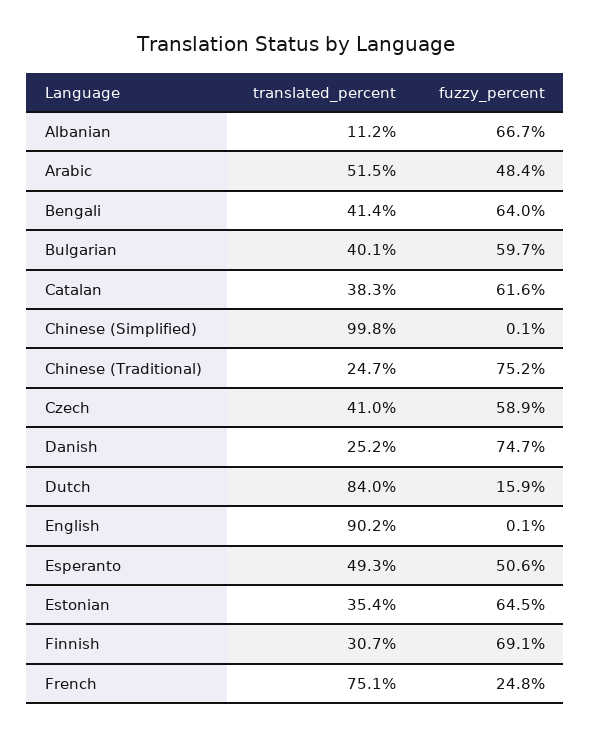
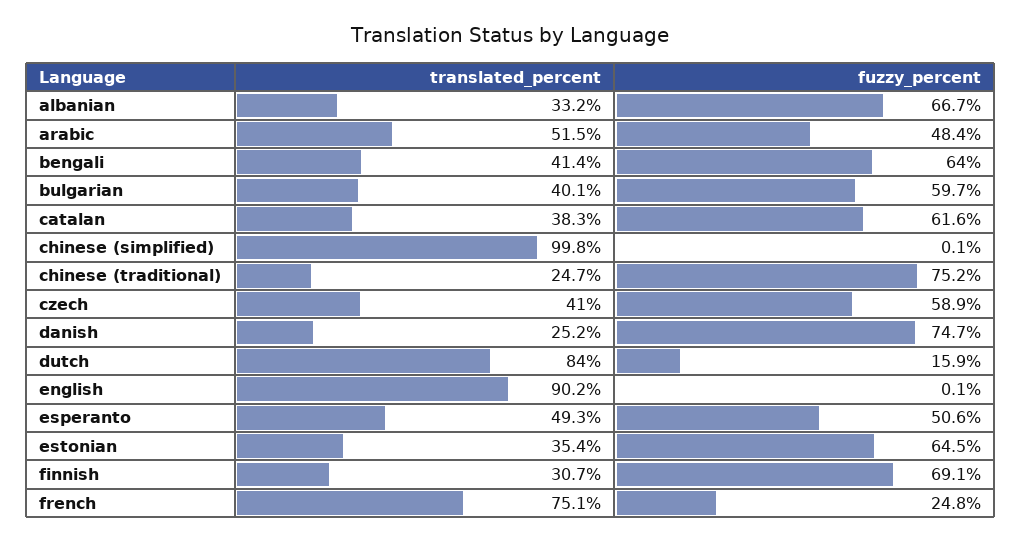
  {
    "translated_percent": {
-     "Albanian": 11.2,
+     "Albanian": 33.2,
      "Arabic": 51.5,
      "Bengali": 41.4,
      "Bulgarian": 40.1,
      "Catalan": 38.3,
      "Chinese (Simplified)": 99.8,
      "Chinese (Traditional)": 24.7,
      "Czech": 41,
      "Danish": 25.2,
      "Dutch": 84,
      "English": 90.2,
      "Esperanto": 49.3,
      "Estonian": 35.4,
      "Finnish": 30.7,
      "French": 75.1
    },
    "fuzzy_percent": {
      "Albanian": 66.7,
      "Arabic": 48.4,
      "Bengali": 64,
      "Bulgarian": 59.7,
      "Catalan": 61.6,
      "Chinese (Simplified)": 0.1,
      "Chinese (Traditional)": 75.2,
      "Czech": 58.9,
      "Danish": 74.7,
      "Dutch": 15.9,
      "English": 0.1,
      "Esperanto": 50.6,
      "Estonian": 64.5,
      "Finnish": 69.1,
      "French": 24.8
    }
  }

